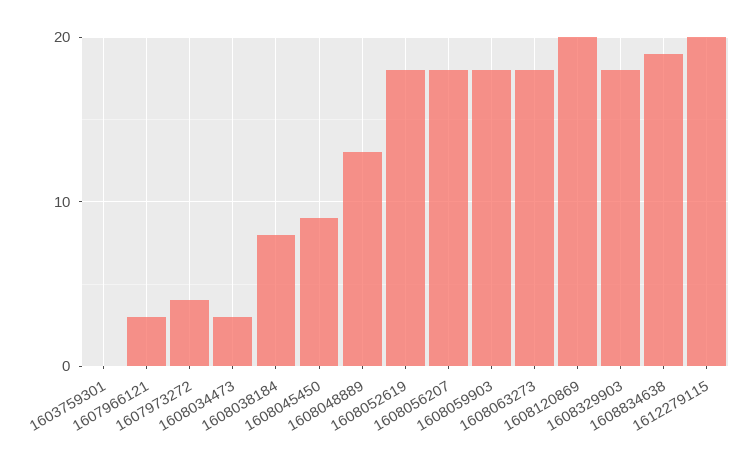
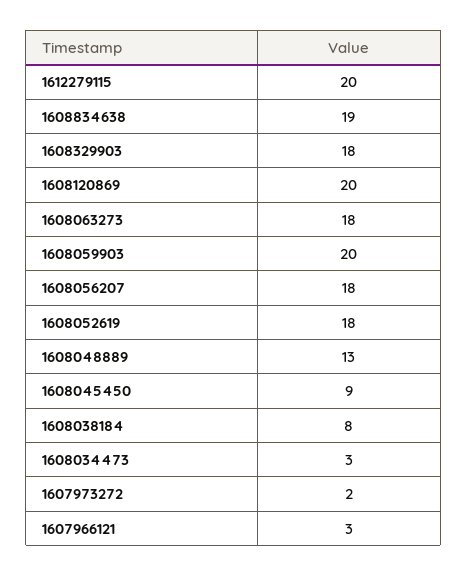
  {
-   "1603759301": 0,
    "1607966121": 3,
-   "1607973272": 4,
+   "1607973272": 2,
    "1608034473": 3,
    "1608038184": 8,
    "1608045450": 9,
    "1608048889": 13,
    "1608052619": 18,
    "1608056207": 18,
-   "1608059903": 18,
+   "1608059903": 20,
    "1608063273": 18,
    "1608120869": 20,
    "1608329903": 18,
    "1608834638": 19,
    "1612279115": 20
  }

